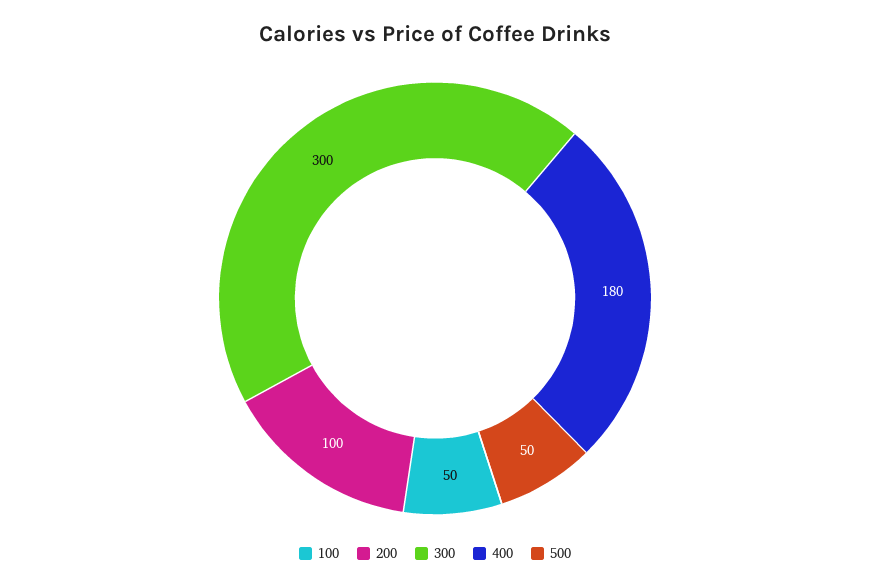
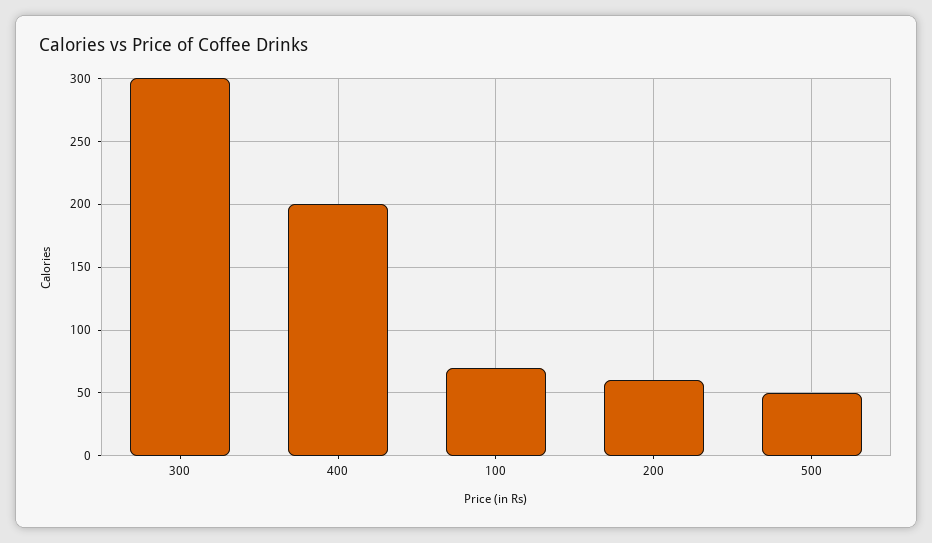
  {
-   "100": 50,
+   "100": 70,
-   "200": 100,
+   "200": 60,
    "300": 300,
-   "400": 180,
+   "400": 200,
    "500": 50
  }

